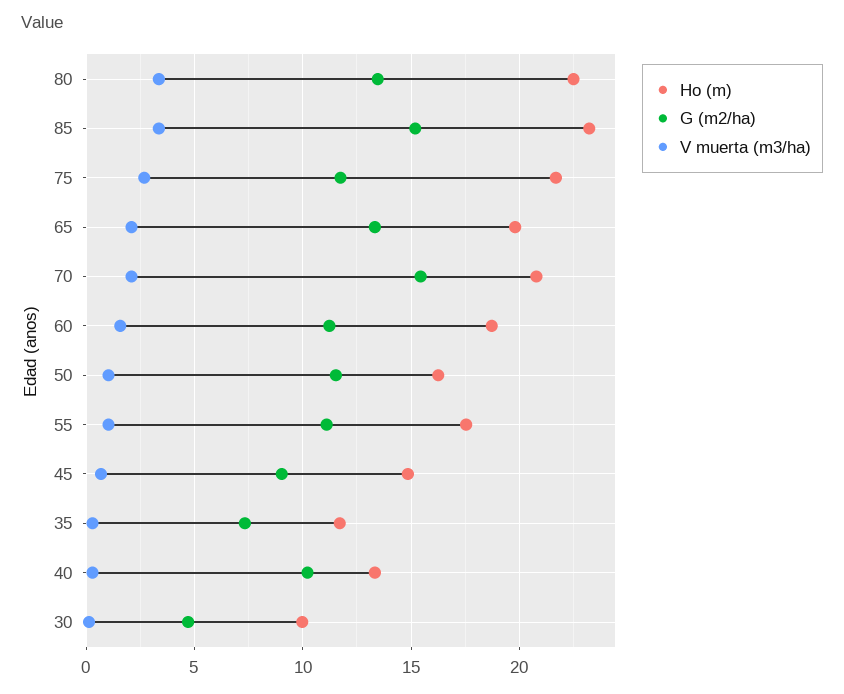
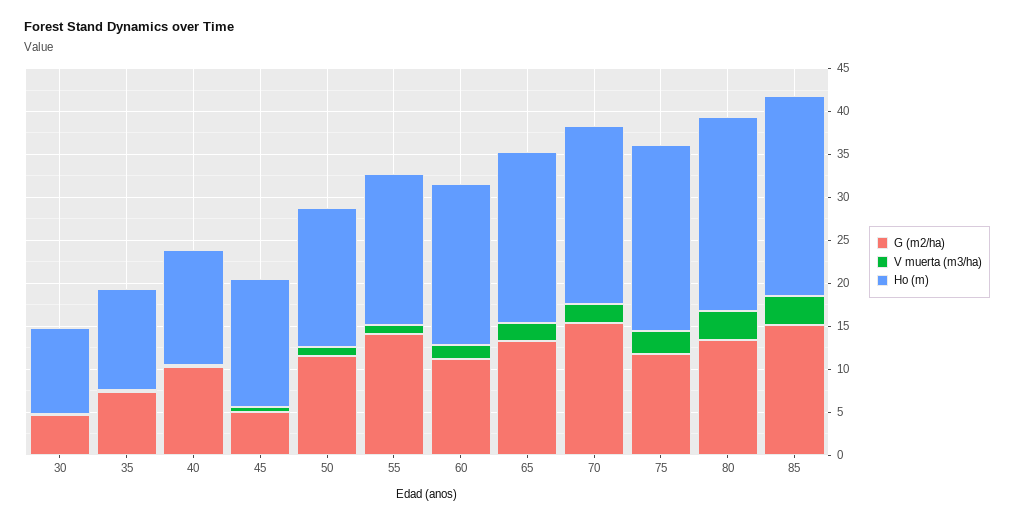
  {
    "Ho (m)": {
      "80": 22.5,
      "85": 23,
      "75": 21.5,
      "65": 20,
      "70": 21,
      "60": 18.5,
      "50": 16.5,
      "55": 17.5,
      "45": 15,
      "35": 11.5,
      "40": 13.5,
      "30": 10
    },
    "G (m2/ha)": {
      "80": 13.5,
      "85": 15,
      "75": 11.5,
      "65": 13.5,
      "70": 15.5,
      "60": 11,
      "50": 11.5,
-     "55": 11,
+     "55": 14,
-     "45": 9,
+     "45": 5,
      "35": 7.5,
      "40": 10,
      "30": 4.5
    },
    "V muerta (m3/ha)": {
      "80": 3.5,
      "85": 3.5,
      "75": 2.5,
      "65": 2,
      "70": 2,
      "60": 1.5,
      "50": 1,
      "55": 1,
      "45": 0.5,
      "35": 0.5,
      "40": 0.5,
      "30": 0
    }
  }

